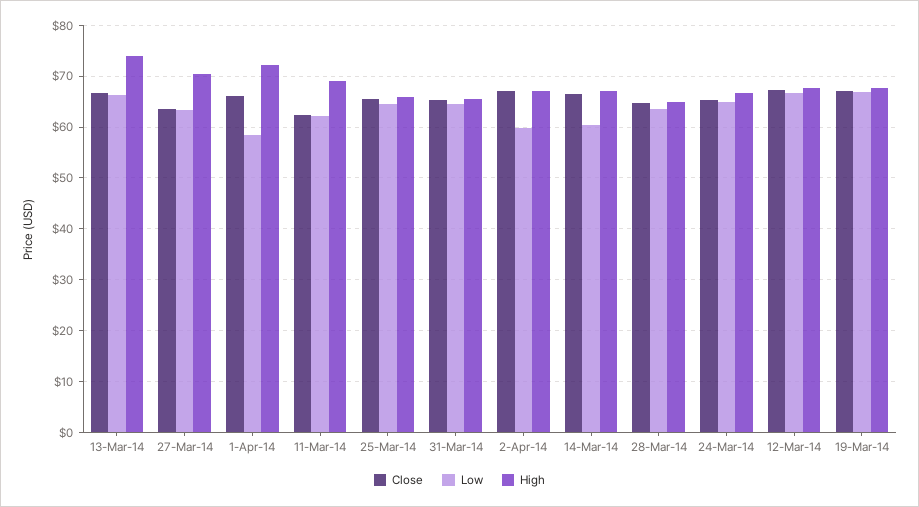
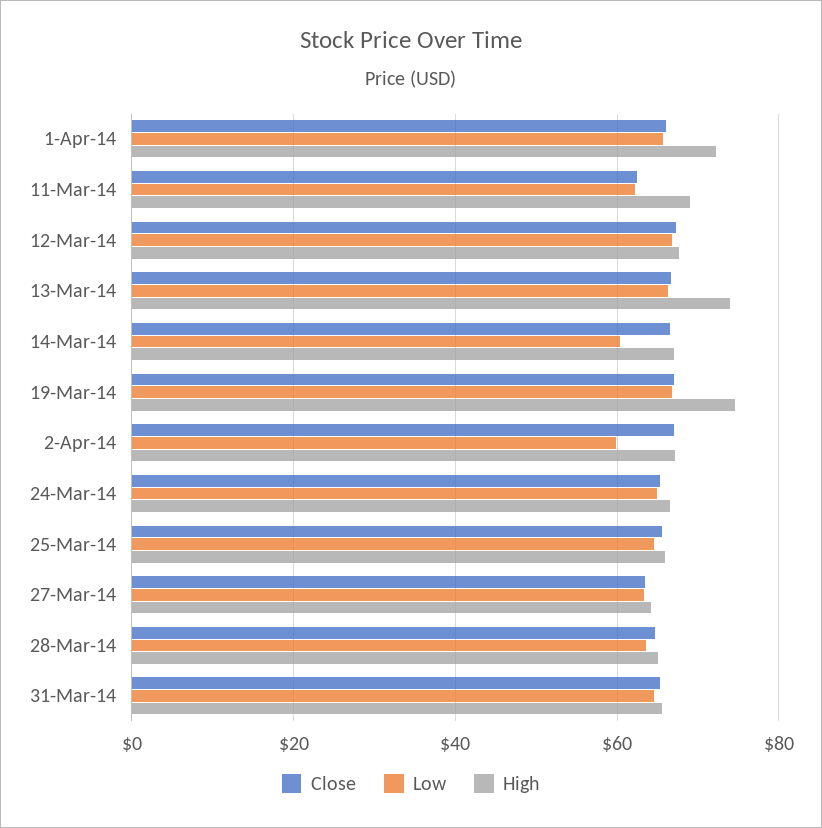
  {
    "Close": {
      "13-Mar-14": 66,
      "27-Mar-14": 64,
      "1-Apr-14": 66,
      "11-Mar-14": 62,
      "25-Mar-14": 66,
      "31-Mar-14": 66,
      "2-Apr-14": 68,
      "14-Mar-14": 66,
      "28-Mar-14": 64,
      "24-Mar-14": 66,
      "12-Mar-14": 68,
      "19-Mar-14": 68
    },
    "Low": {
      "13-Mar-14": 66,
      "27-Mar-14": 64,
-     "1-Apr-14": 58,
+     "1-Apr-14": 66,
      "11-Mar-14": 62,
      "25-Mar-14": 64,
      "31-Mar-14": 64,
      "2-Apr-14": 60,
      "14-Mar-14": 60,
      "28-Mar-14": 64,
      "24-Mar-14": 64,
      "12-Mar-14": 66,
      "19-Mar-14": 66
    },
    "High": {
      "13-Mar-14": 74,
-     "27-Mar-14": 70,
+     "27-Mar-14": 64,
      "1-Apr-14": 72,
      "11-Mar-14": 70,
      "25-Mar-14": 66,
      "31-Mar-14": 66,
      "2-Apr-14": 68,
      "14-Mar-14": 68,
      "28-Mar-14": 66,
      "24-Mar-14": 66,
      "12-Mar-14": 68,
-     "19-Mar-14": 68
+     "19-Mar-14": 74
    }
  }

